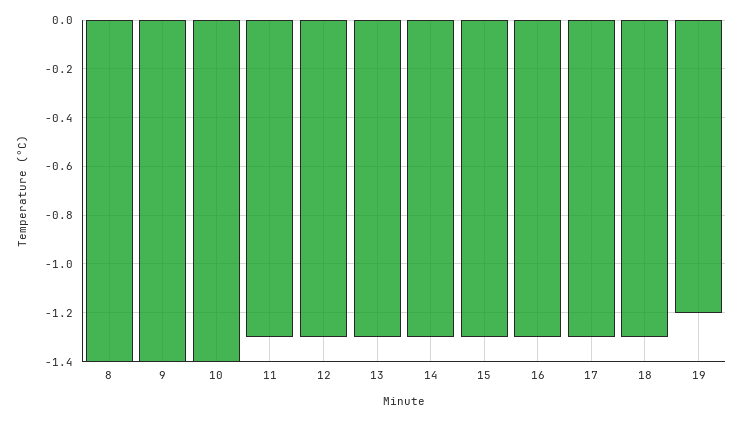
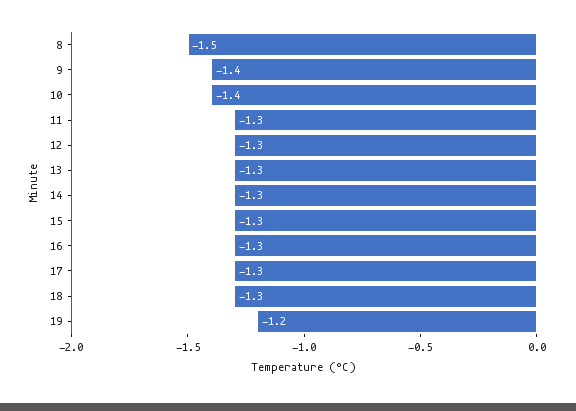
  {
-   "8": -1.4,
+   "8": -1.5,
    "9": -1.4,
    "10": -1.4,
    "11": -1.3,
    "12": -1.3,
    "13": -1.3,
    "14": -1.3,
    "15": -1.3,
    "16": -1.3,
    "17": -1.3,
    "18": -1.3,
    "19": -1.2
  }

